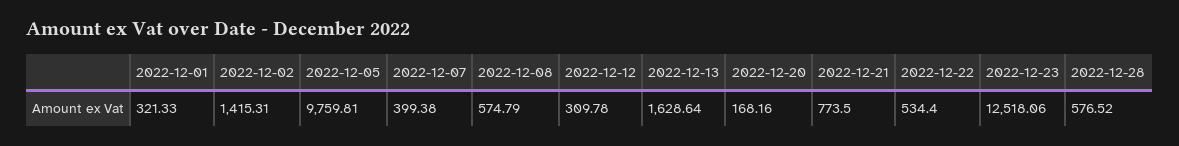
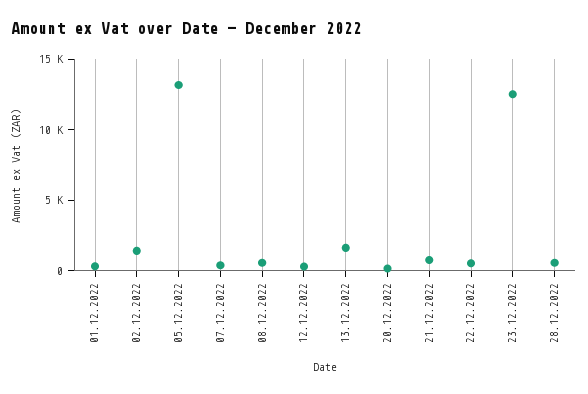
  {
    "2022-12-01": 321.33,
    "2022-12-02": 1415.31,
-   "2022-12-05": 9759.81,
+   "2022-12-05": 13000,
    "2022-12-07": 399.38,
    "2022-12-08": 574.79,
    "2022-12-12": 309.78,
    "2022-12-13": 1628.64,
    "2022-12-20": 168.16,
    "2022-12-21": 773.5,
    "2022-12-22": 534.4,
    "2022-12-23": 12518.06,
    "2022-12-28": 576.52
  }

